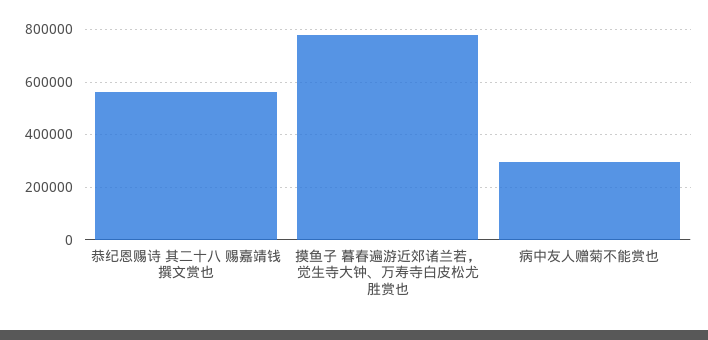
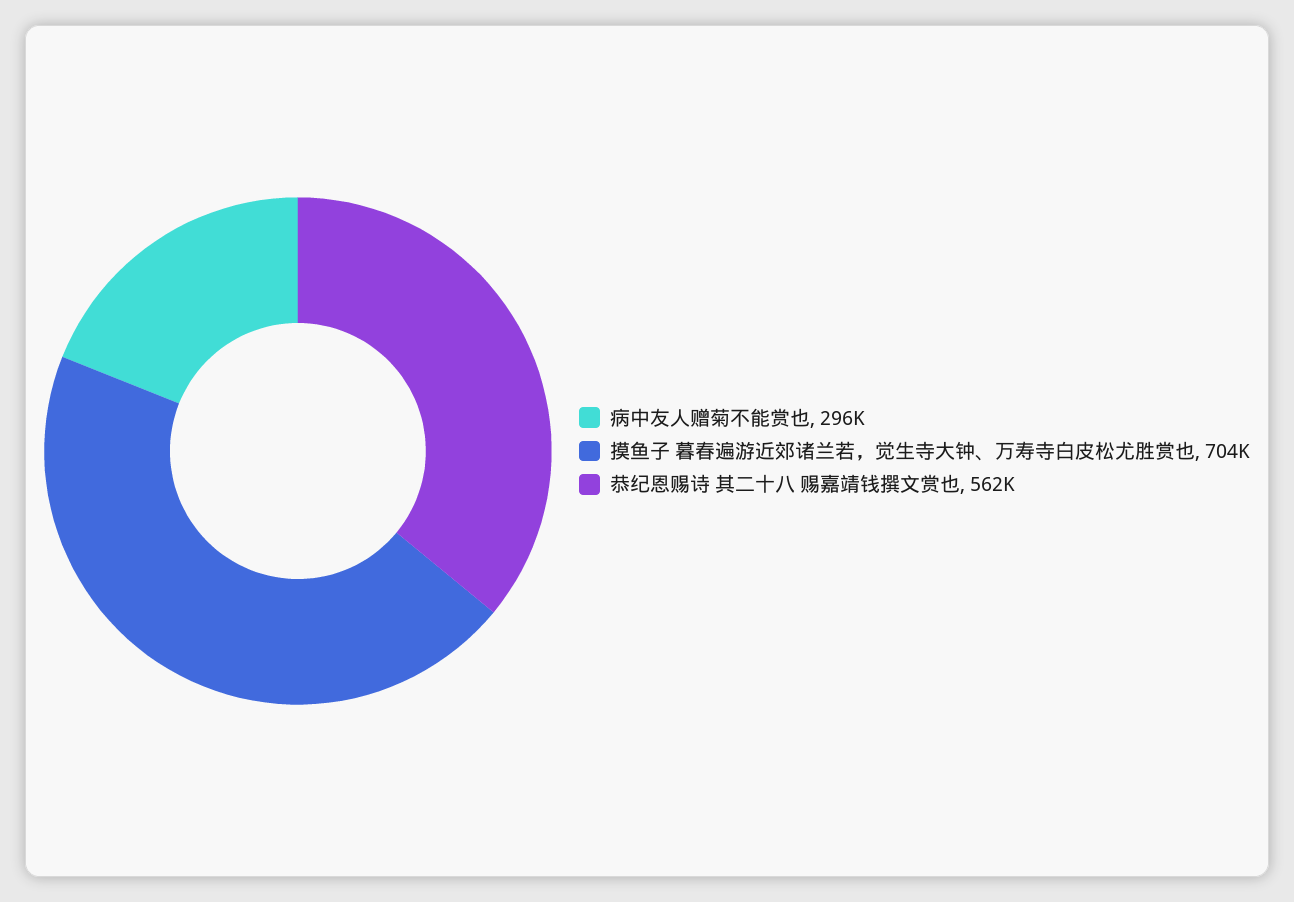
  {
    "恭纪恩赐诗 其二十八 赐嘉靖钱撰文赏也": 562000,
-   "摸鱼子 暮春遍游近郊诸兰若，觉生寺大钟、万寿寺白皮松尤胜赏也": 775000,
+   "摸鱼子 暮春遍游近郊诸兰若，觉生寺大钟、万寿寺白皮松尤胜赏也": 704000,
    "病中友人赠菊不能赏也": 296000
  }

